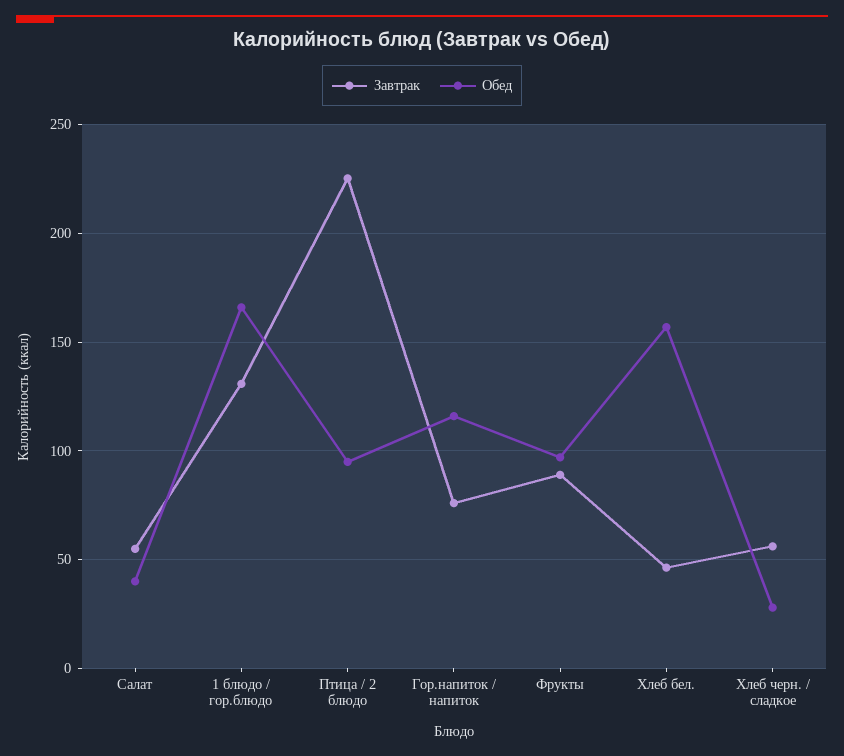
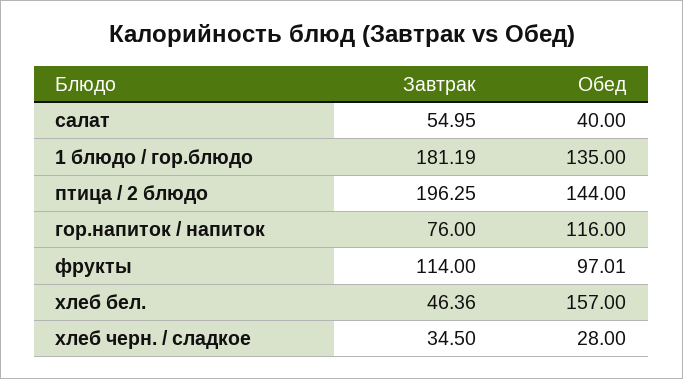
  {
    "Завтрак": {
      "Салат": 54.95,
-     "1 блюдо / гор.блюдо": 130,
+     "1 блюдо / гор.блюдо": 181.19,
-     "Птица / 2 блюдо": 225,
+     "Птица / 2 блюдо": 196.25,
      "Гор.напиток / напиток": 76,
-     "Фрукты": 90,
+     "Фрукты": 114,
      "Хлеб бел.": 46.36,
-     "Хлеб черн. / сладкое": 55
+     "Хлеб черн. / сладкое": 34.5
    },
    "Обед": {
      "Салат": 40,
-     "1 блюдо / гор.блюдо": 165,
+     "1 блюдо / гор.блюдо": 135,
-     "Птица / 2 блюдо": 95,
+     "Птица / 2 блюдо": 144,
      "Гор.напиток / напиток": 116,
      "Фрукты": 97.01,
      "Хлеб бел.": 157,
      "Хлеб черн. / сладкое": 28
    }
  }

